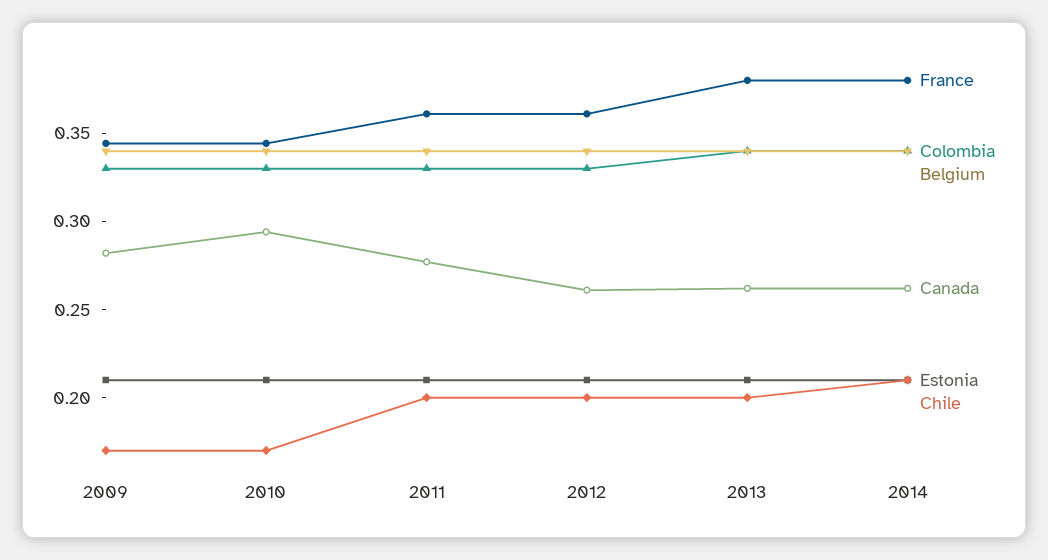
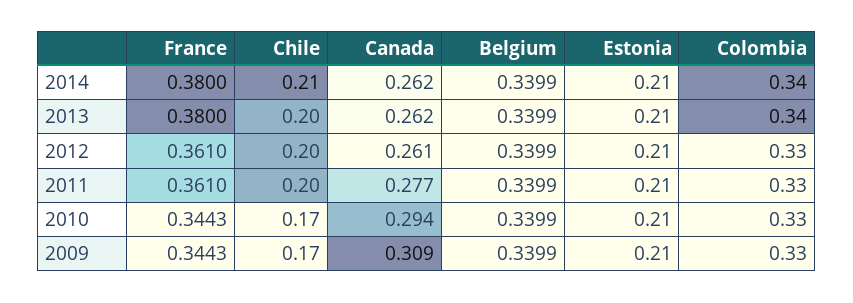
  {
    "France": {
      "2009": 0.3443,
      "2010": 0.3443,
      "2011": 0.361,
      "2012": 0.361,
      "2013": 0.38,
      "2014": 0.38
    },
    "Colombia": {
      "2009": 0.33,
      "2010": 0.33,
      "2011": 0.33,
      "2012": 0.33,
      "2013": 0.34,
      "2014": 0.34
    },
    "Belgium": {
      "2009": 0.3399,
      "2010": 0.3399,
      "2011": 0.3399,
      "2012": 0.3399,
      "2013": 0.3399,
      "2014": 0.3399
    },
    "Canada": {
-     "2009": 0.28,
+     "2009": 0.309,
      "2010": 0.294,
      "2011": 0.277,
      "2012": 0.261,
      "2013": 0.262,
      "2014": 0.262
    },
    "Estonia": {
      "2009": 0.21,
      "2010": 0.21,
      "2011": 0.21,
      "2012": 0.21,
      "2013": 0.21,
      "2014": 0.21
    },
    "Chile": {
      "2009": 0.17,
      "2010": 0.17,
      "2011": 0.2,
      "2012": 0.2,
      "2013": 0.2,
      "2014": 0.21
    }
  }

